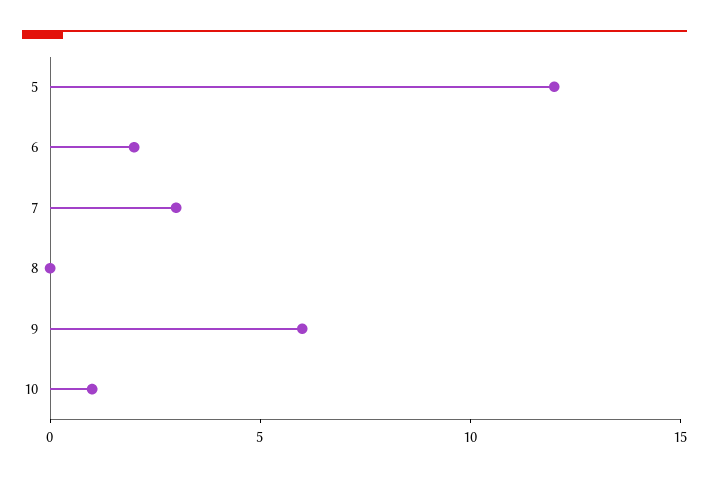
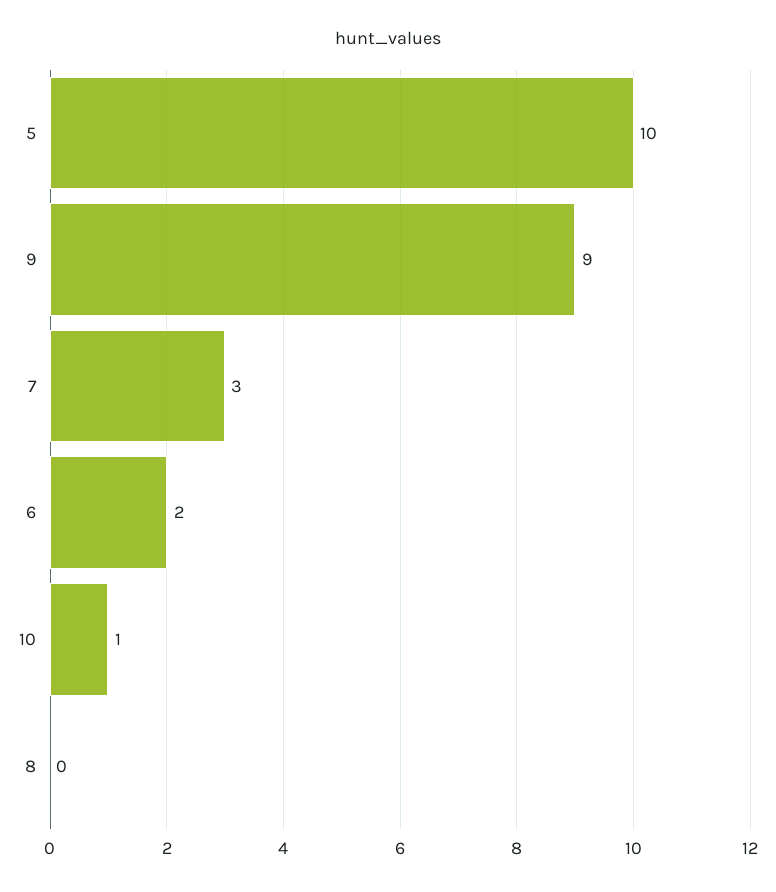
  {
-   "5": 12,
+   "5": 10,
    "6": 2,
    "7": 3,
    "8": 0,
-   "9": 6,
+   "9": 9,
    "10": 1
  }

